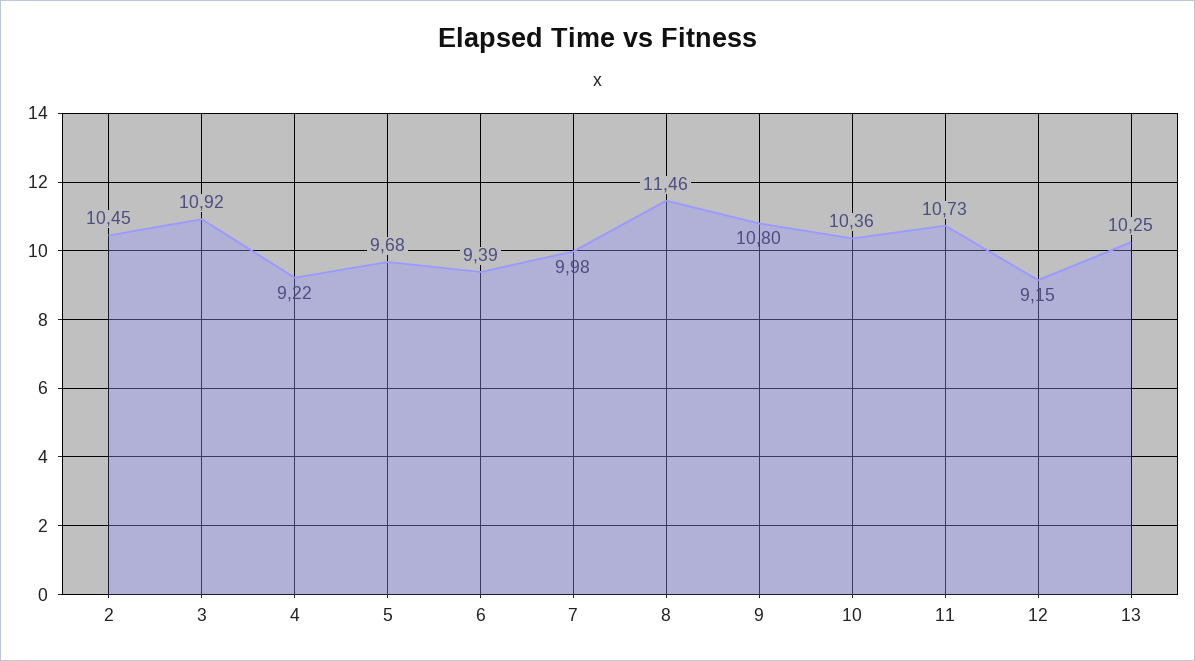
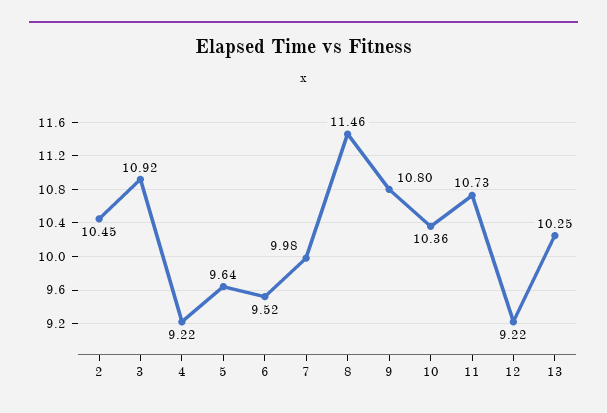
  {
    "2": 10.45,
    "3": 10.92,
    "4": 9.22,
-   "5": 9.68,
+   "5": 9.64,
-   "6": 9.39,
+   "6": 9.52,
    "7": 9.98,
    "8": 11.46,
    "9": 10.8,
    "10": 10.36,
    "11": 10.73,
-   "12": 9.15,
+   "12": 9.22,
    "13": 10.25
  }

